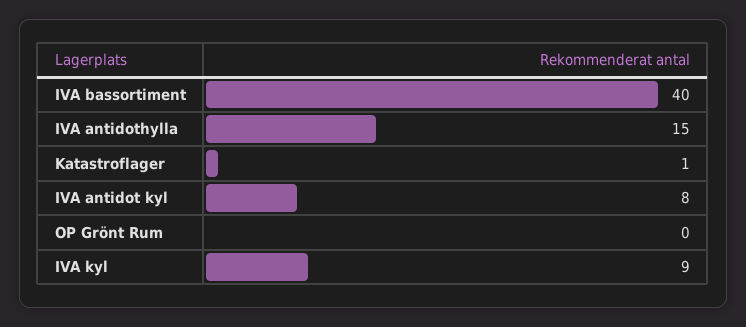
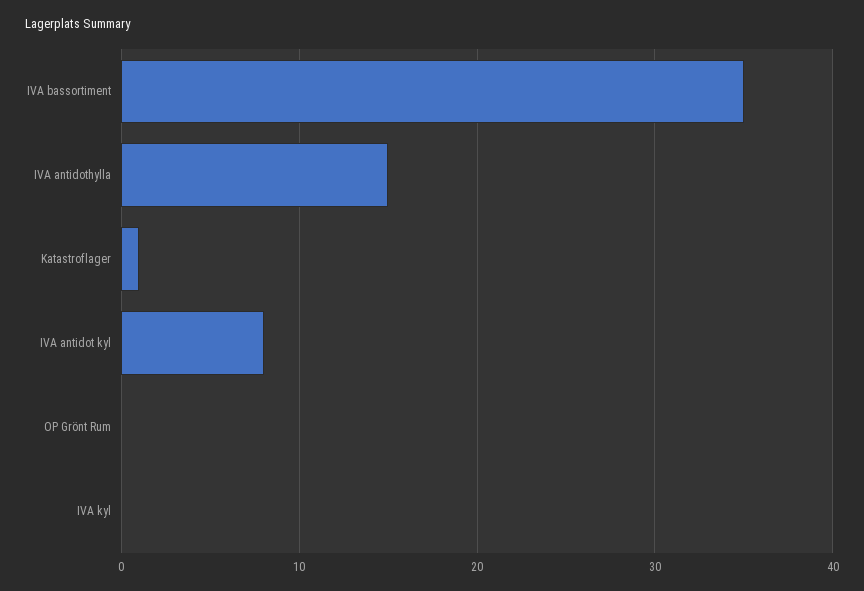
  {
-   "IVA bassortiment": 40,
+   "IVA bassortiment": 35,
    "IVA antidothylla": 15,
    "Katastroflager": 1,
    "IVA antidot kyl": 8,
    "OP Grönt Rum": 0,
-   "IVA kyl": 9
+   "IVA kyl": 0
  }

